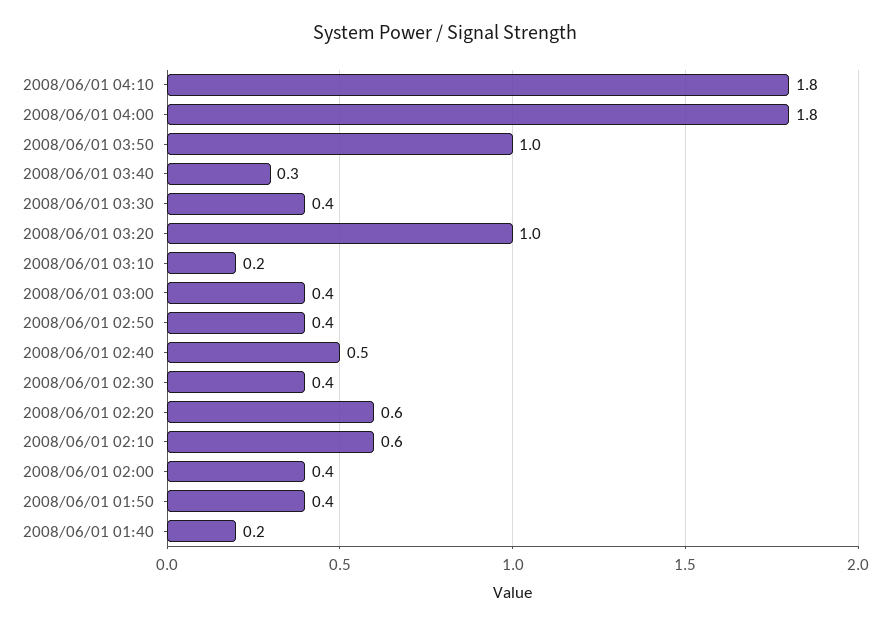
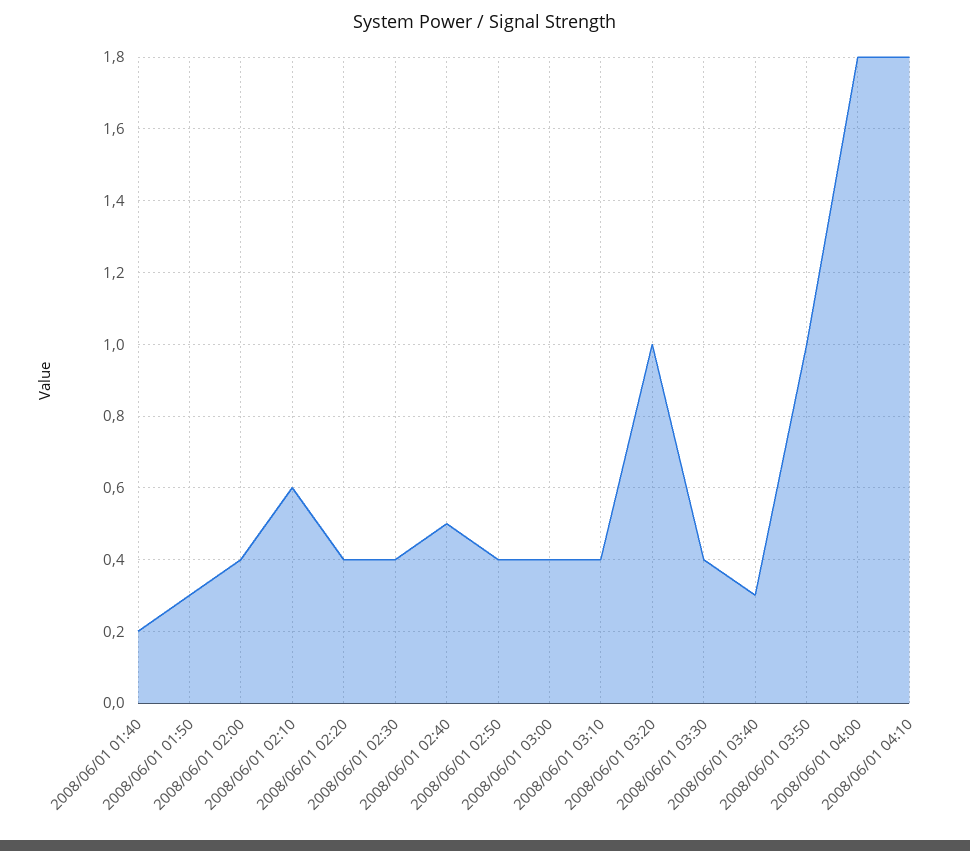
  {
    "2008/06/01 04:10": 1.8,
    "2008/06/01 04:00": 1.8,
    "2008/06/01 03:50": 1,
    "2008/06/01 03:40": 0.3,
    "2008/06/01 03:30": 0.4,
    "2008/06/01 03:20": 1,
-   "2008/06/01 03:10": 0.2,
+   "2008/06/01 03:10": 0.4,
    "2008/06/01 03:00": 0.4,
    "2008/06/01 02:50": 0.4,
    "2008/06/01 02:40": 0.5,
    "2008/06/01 02:30": 0.4,
-   "2008/06/01 02:20": 0.6,
+   "2008/06/01 02:20": 0.4,
    "2008/06/01 02:10": 0.6,
    "2008/06/01 02:00": 0.4,
-   "2008/06/01 01:50": 0.4,
+   "2008/06/01 01:50": 0.3,
    "2008/06/01 01:40": 0.2
  }

